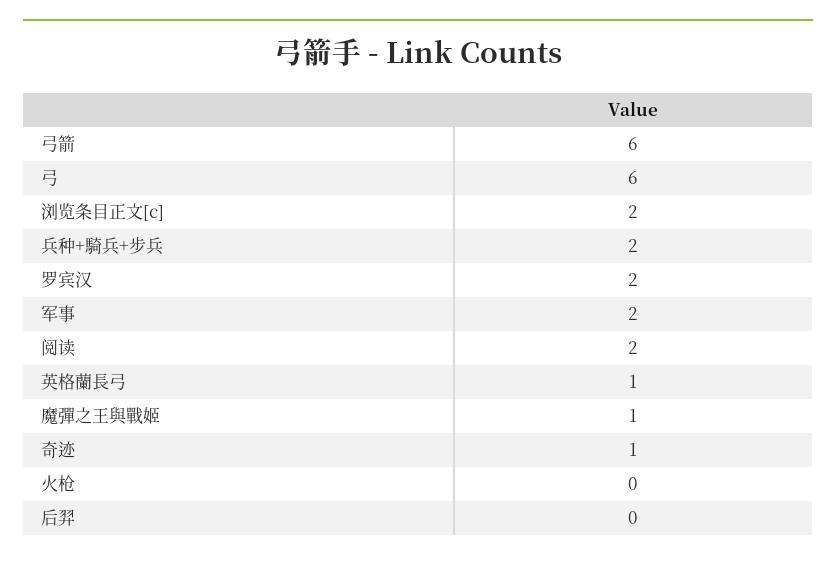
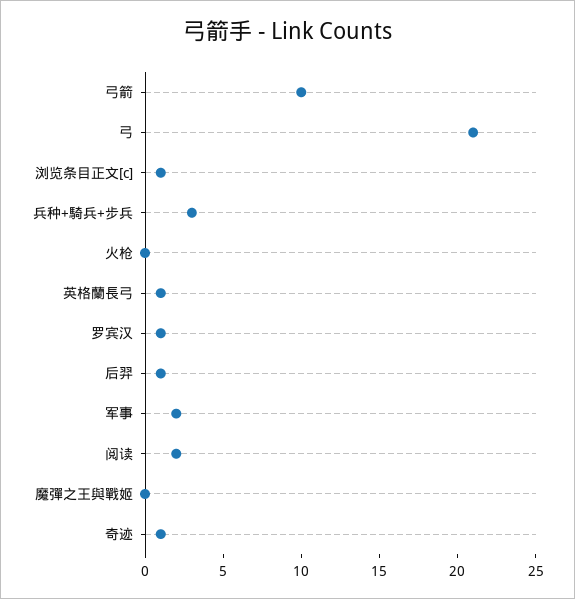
  {
-   "弓箭": 6,
+   "弓箭": 10,
-   "弓": 6,
+   "弓": 21,
-   "浏览条目正文[c]": 2,
+   "浏览条目正文[c]": 1,
-   "兵种+騎兵+步兵": 2,
+   "兵种+騎兵+步兵": 3,
-   "罗宾汉": 2,
+   "罗宾汉": 1,
    "军事": 2,
    "阅读": 2,
    "英格蘭長弓": 1,
-   "魔彈之王與戰姬": 1,
+   "魔彈之王與戰姬": 0,
    "奇迹": 1,
    "火枪": 0,
-   "后羿": 0
+   "后羿": 1
  }

